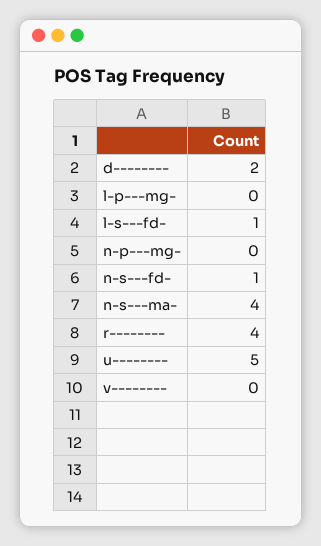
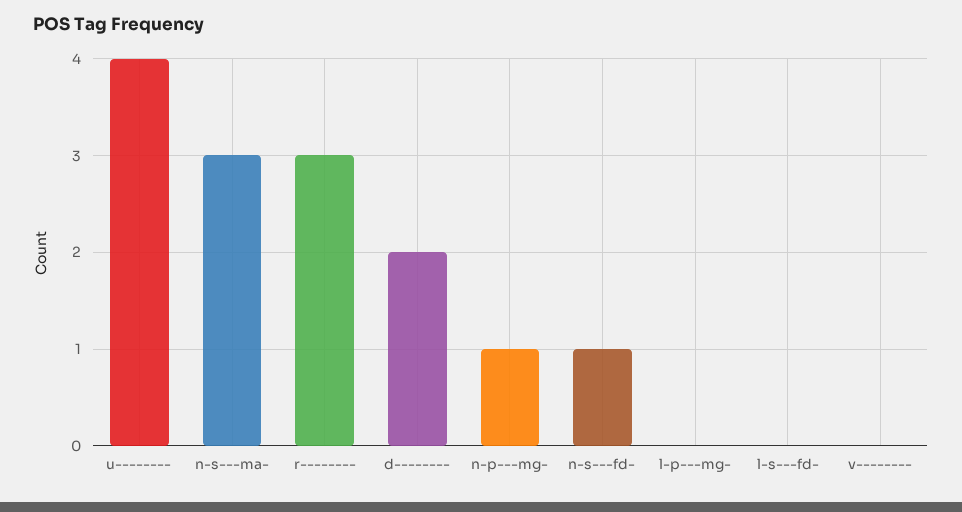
  {
    "d--------": 2,
    "l-p---mg-": 0,
-   "l-s---fd-": 1,
+   "l-s---fd-": 0,
-   "n-p---mg-": 0,
+   "n-p---mg-": 1,
    "n-s---fd-": 1,
-   "n-s---ma-": 4,
+   "n-s---ma-": 3,
-   "r--------": 4,
+   "r--------": 3,
-   "u--------": 5,
+   "u--------": 4,
    "v--------": 0
  }

